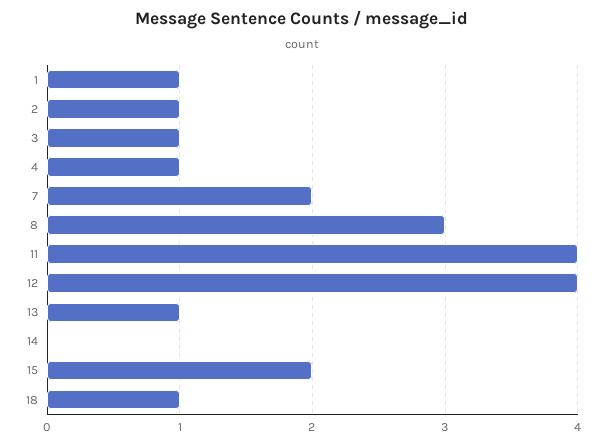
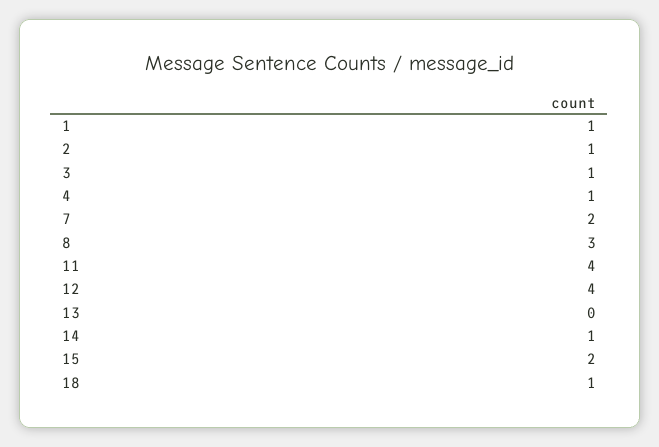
  {
    "1": 1,
    "2": 1,
    "3": 1,
    "4": 1,
    "7": 2,
    "8": 3,
    "11": 4,
    "12": 4,
-   "13": 1,
+   "13": 0,
-   "14": 0,
+   "14": 1,
    "15": 2,
    "18": 1
  }

